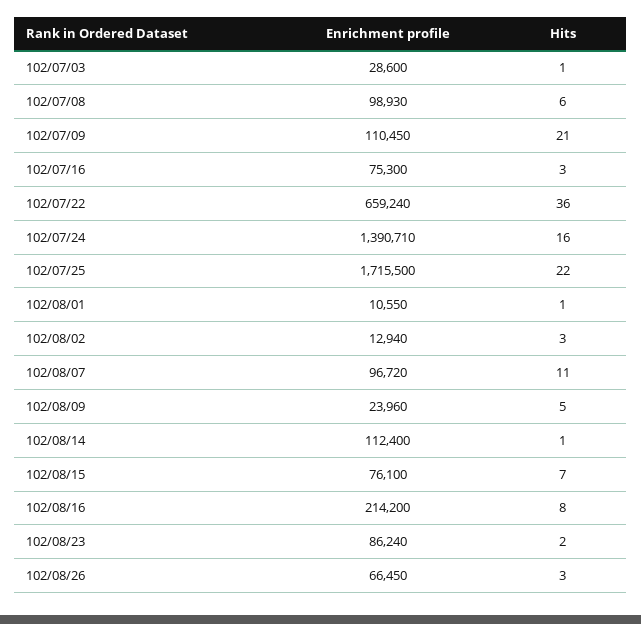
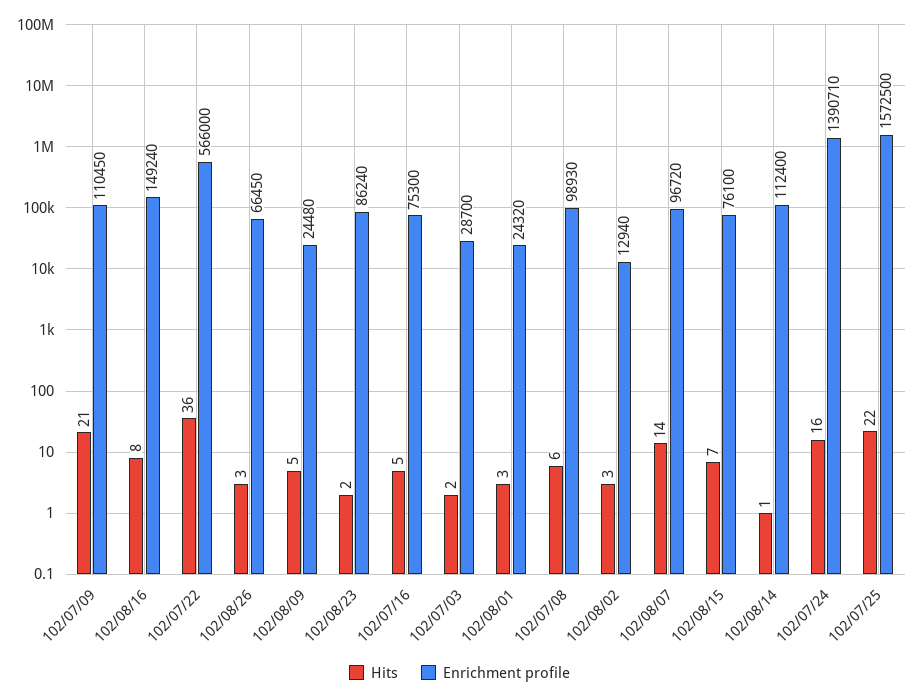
  {
    "Enrichment profile": {
-     "102/07/03": 28600,
+     "102/07/03": 28700,
      "102/07/08": 98930,
      "102/07/09": 110450,
      "102/07/16": 75300,
-     "102/07/22": 659240,
+     "102/07/22": 566000,
      "102/07/24": 1390710,
-     "102/07/25": 1715500,
+     "102/07/25": 1572500,
-     "102/08/01": 10550,
+     "102/08/01": 24320,
      "102/08/02": 12940,
      "102/08/07": 96720,
-     "102/08/09": 23960,
+     "102/08/09": 24480,
      "102/08/14": 112400,
      "102/08/15": 76100,
-     "102/08/16": 214200,
+     "102/08/16": 149240,
      "102/08/23": 86240,
      "102/08/26": 66450
    },
    "Hits": {
-     "102/07/03": 1,
+     "102/07/03": 2,
      "102/07/08": 6,
      "102/07/09": 21,
-     "102/07/16": 3,
+     "102/07/16": 5,
      "102/07/22": 36,
      "102/07/24": 16,
      "102/07/25": 22,
-     "102/08/01": 1,
+     "102/08/01": 3,
      "102/08/02": 3,
-     "102/08/07": 11,
+     "102/08/07": 14,
      "102/08/09": 5,
      "102/08/14": 1,
      "102/08/15": 7,
      "102/08/16": 8,
      "102/08/23": 2,
      "102/08/26": 3
    }
  }

